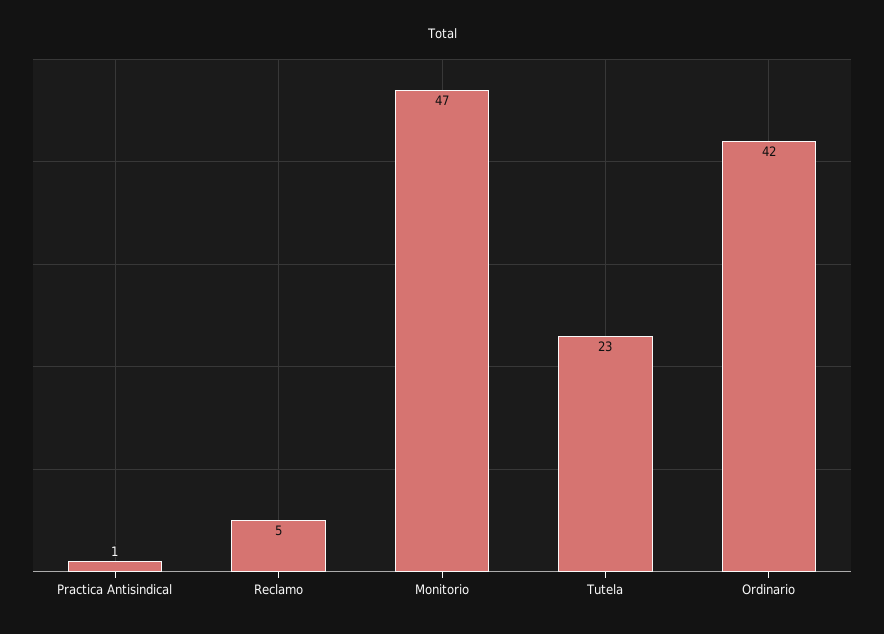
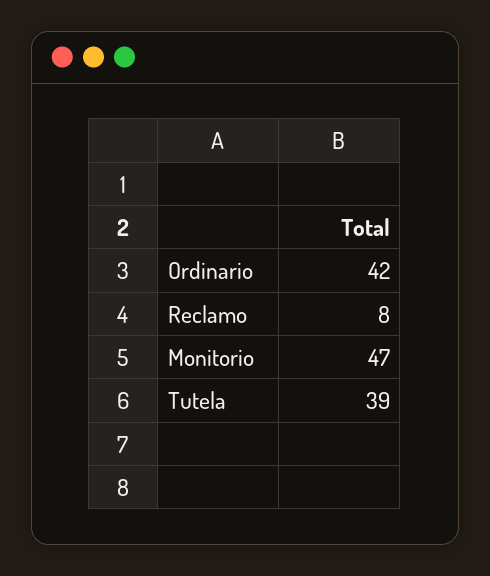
  {
-   "Practica Antisindical": 1,
-   "Reclamo": 5,
+   "Reclamo": 8,
    "Monitorio": 47,
-   "Tutela": 23,
+   "Tutela": 39,
    "Ordinario": 42
  }

